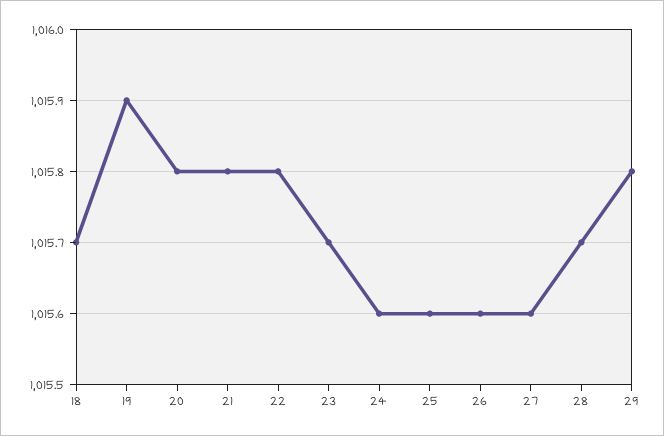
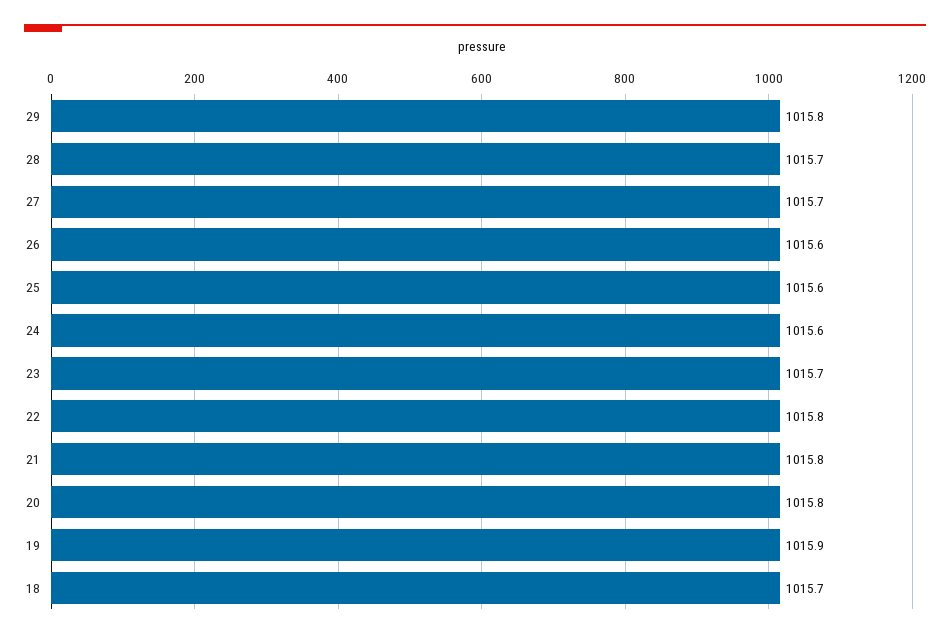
  {
    "18": 1015.7,
    "19": 1015.9,
    "20": 1015.8,
    "21": 1015.8,
    "22": 1015.8,
    "23": 1015.7,
    "24": 1015.6,
    "25": 1015.6,
    "26": 1015.6,
-   "27": 1015.6,
+   "27": 1015.7,
    "28": 1015.7,
    "29": 1015.8
  }

